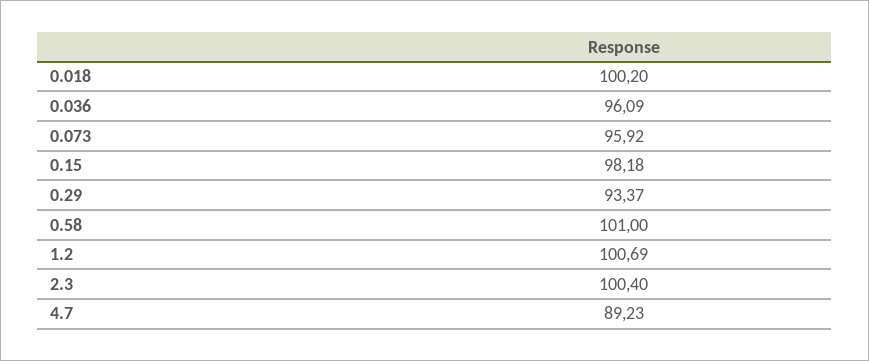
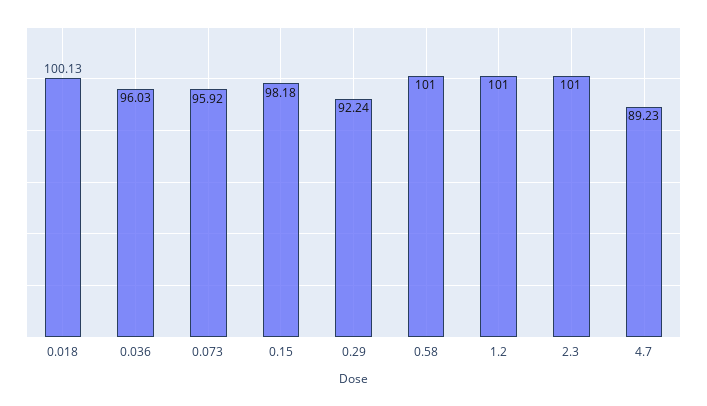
  {
-   "0.018": 100.2,
+   "0.018": 100.13,
-   "0.036": 96.09,
+   "0.036": 96.03,
    "0.073": 95.92,
    "0.15": 98.18,
-   "0.29": 93.37,
+   "0.29": 92.24,
    "0.58": 101,
-   "1.2": 100.69,
+   "1.2": 101,
-   "2.3": 100.4,
+   "2.3": 101,
    "4.7": 89.23
  }

